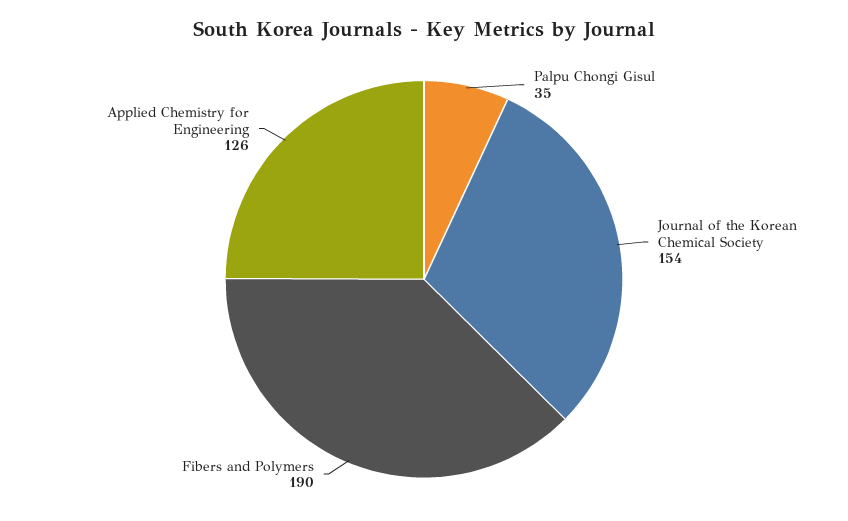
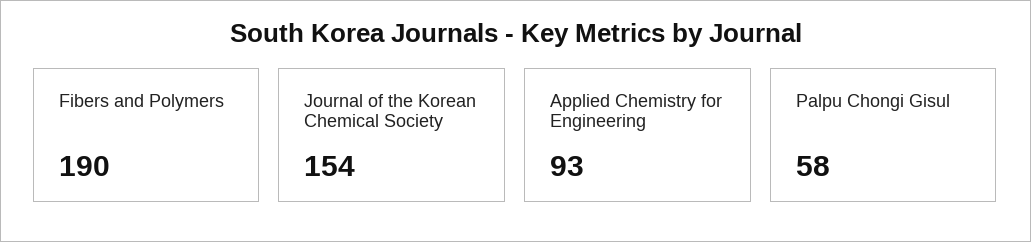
  {
-   "Palpu Chongi Gisul": 35,
+   "Palpu Chongi Gisul": 58,
    "Journal of the Korean Chemical Society": 154,
    "Fibers and Polymers": 190,
-   "Applied Chemistry for Engineering": 126
+   "Applied Chemistry for Engineering": 93
  }

